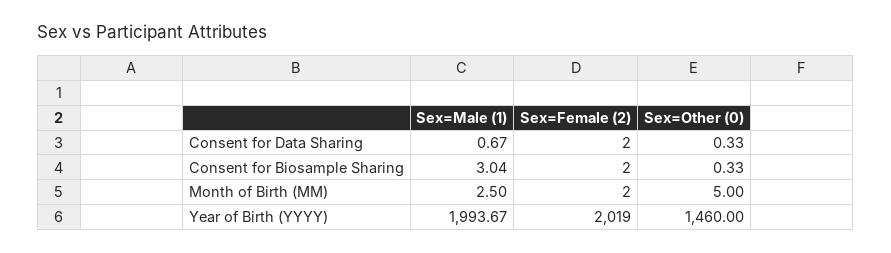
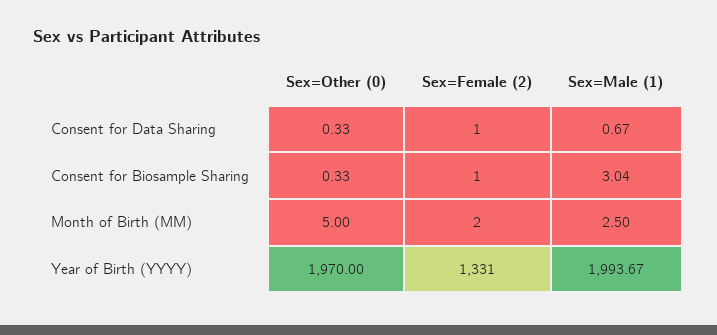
  {
    "Sex=Male (1)": {
      "Consent for Data Sharing": 0.67,
      "Consent for Biosample Sharing": 3.04,
      "Month of Birth (MM)": 2.5,
      "Year of Birth (YYYY)": 1993.67
    },
    "Sex=Female (2)": {
-     "Consent for Data Sharing": 2,
+     "Consent for Data Sharing": 1,
-     "Consent for Biosample Sharing": 2,
+     "Consent for Biosample Sharing": 1,
      "Month of Birth (MM)": 2,
-     "Year of Birth (YYYY)": 2019
+     "Year of Birth (YYYY)": 1331
    },
    "Sex=Other (0)": {
      "Consent for Data Sharing": 0.33,
      "Consent for Biosample Sharing": 0.33,
      "Month of Birth (MM)": 5,
-     "Year of Birth (YYYY)": 1460
+     "Year of Birth (YYYY)": 1970
    }
  }

